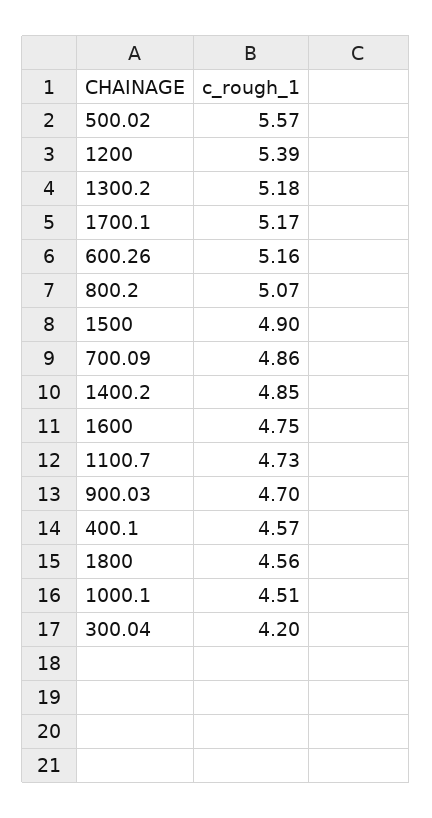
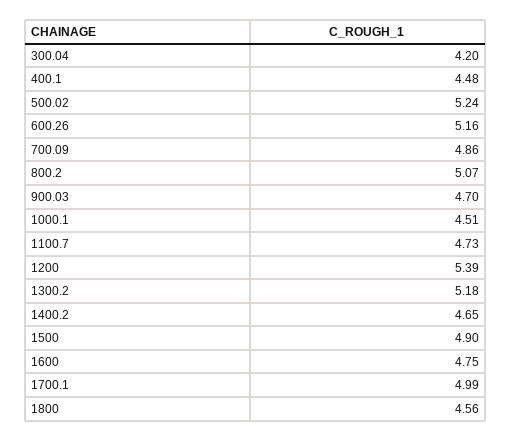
  {
-   "500.02": 5.57,
+   "500.02": 5.24,
    "1200": 5.39,
    "1300.2": 5.18,
-   "1700.1": 5.17,
+   "1700.1": 4.99,
    "600.26": 5.16,
    "800.2": 5.07,
    "1500": 4.9,
    "700.09": 4.86,
-   "1400.2": 4.85,
+   "1400.2": 4.65,
    "1600": 4.75,
    "1100.7": 4.73,
    "900.03": 4.7,
-   "400.1": 4.57,
+   "400.1": 4.48,
    "1800": 4.56,
    "1000.1": 4.51,
    "300.04": 4.2
  }

